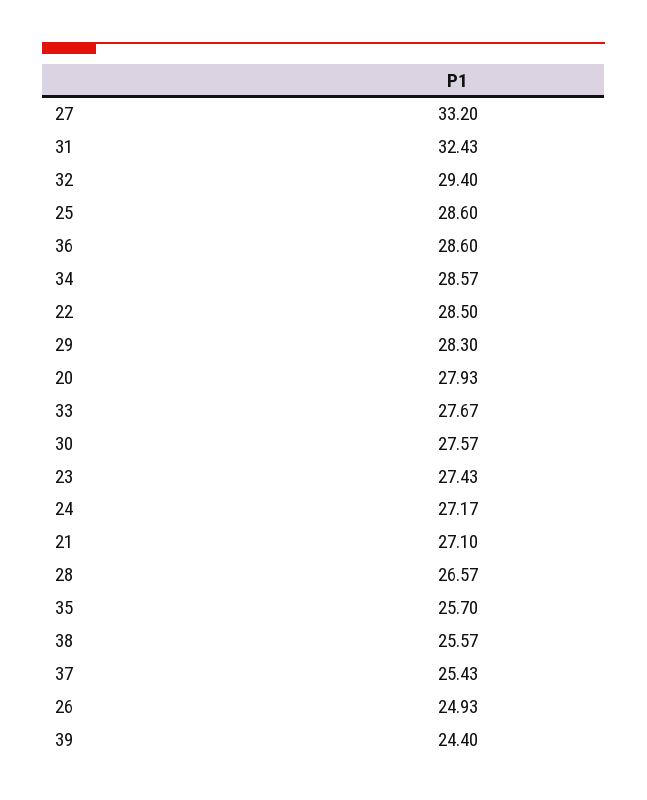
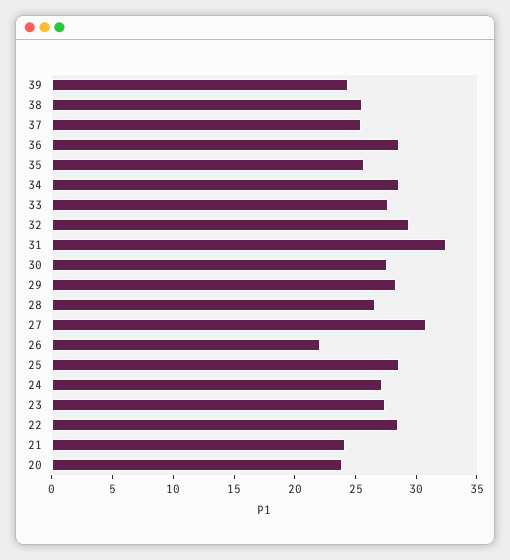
  {
-   "27": 33.2,
+   "27": 31,
    "31": 32.43,
    "32": 29.4,
    "25": 28.6,
    "36": 28.6,
    "34": 28.57,
    "22": 28.5,
    "29": 28.3,
-   "20": 27.93,
+   "20": 24,
    "33": 27.67,
    "30": 27.57,
    "23": 27.43,
    "24": 27.17,
-   "21": 27.1,
+   "21": 24,
    "28": 26.57,
    "35": 25.7,
    "38": 25.57,
    "37": 25.43,
-   "26": 24.93,
+   "26": 22,
    "39": 24.4
  }

